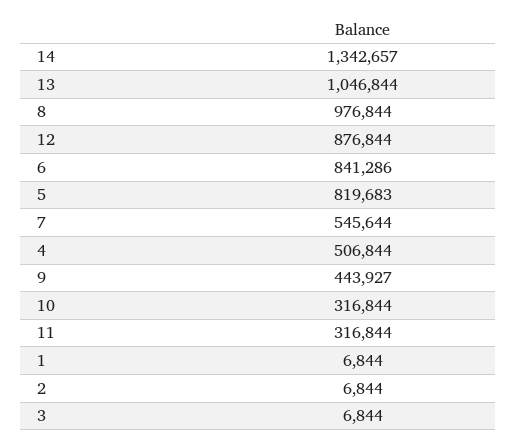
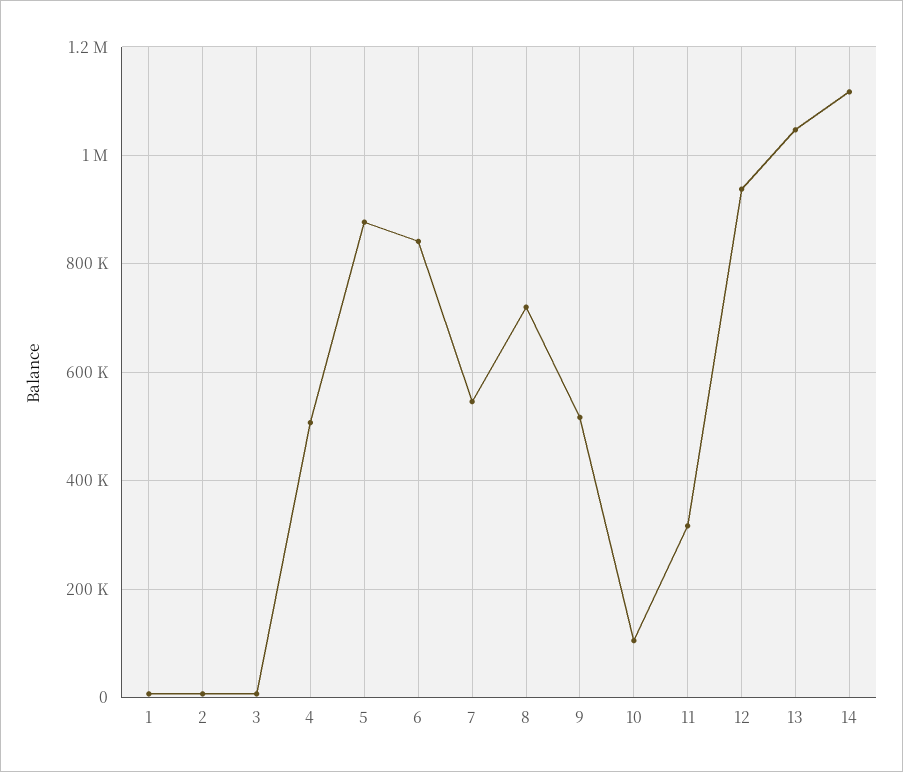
  {
-   "14": 1342657,
+   "14": 1120000,
    "13": 1046844,
-   "8": 976844,
+   "8": 720000,
-   "12": 876844,
+   "12": 940000,
    "6": 841286,
-   "5": 819683,
+   "5": 880000,
    "7": 545644,
    "4": 506844,
-   "9": 443927,
+   "9": 520000,
-   "10": 316844,
+   "10": 100000,
    "11": 316844,
    "1": 6844,
    "2": 6844,
    "3": 6844
  }

